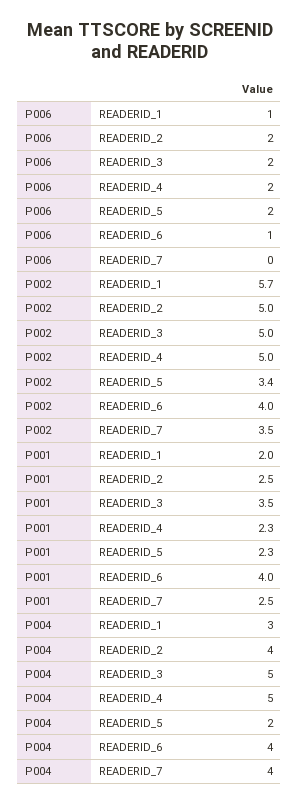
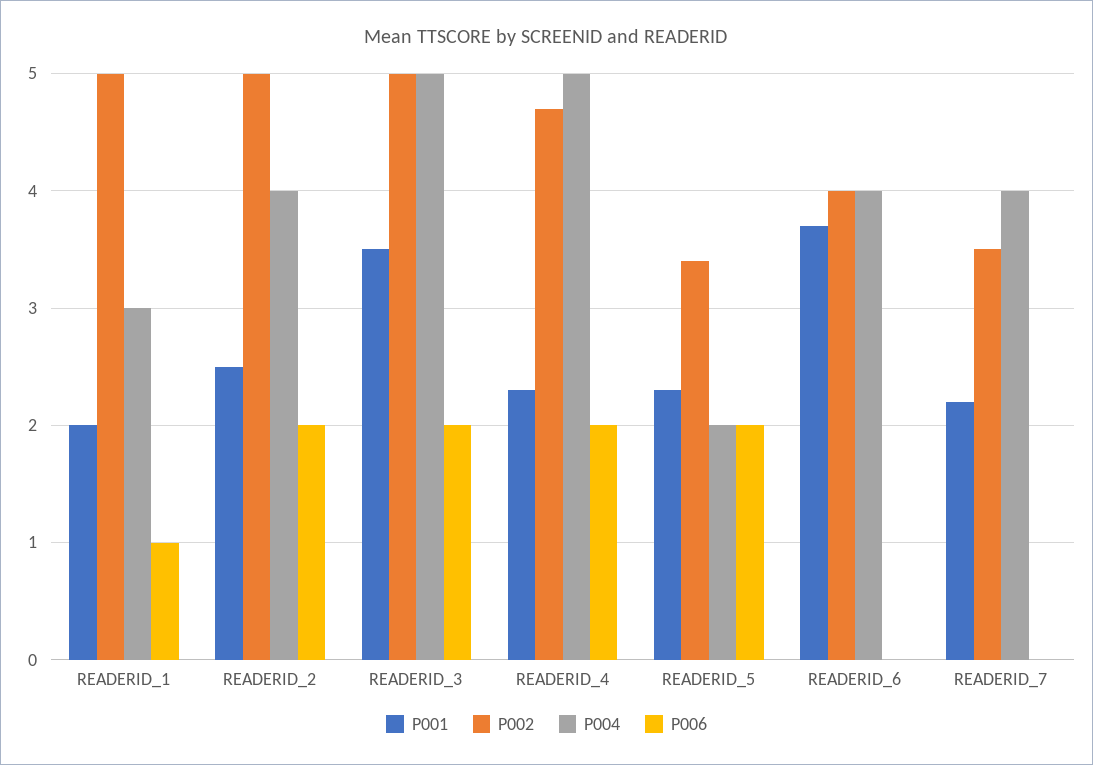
  {
    "P006": {
      "READERID_1": 1,
      "READERID_2": 2,
      "READERID_3": 2,
      "READERID_4": 2,
      "READERID_5": 2,
-     "READERID_6": 1,
+     "READERID_6": 0,
      "READERID_7": 0
    },
    "P002": {
-     "READERID_1": 5.7,
+     "READERID_1": 5,
      "READERID_2": 5,
      "READERID_3": 5,
-     "READERID_4": 5,
+     "READERID_4": 4.7,
      "READERID_5": 3.4,
      "READERID_6": 4,
      "READERID_7": 3.5
    },
    "P001": {
      "READERID_1": 2,
      "READERID_2": 2.5,
      "READERID_3": 3.5,
      "READERID_4": 2.3,
      "READERID_5": 2.3,
-     "READERID_6": 4,
+     "READERID_6": 3.7,
-     "READERID_7": 2.5
+     "READERID_7": 2.2
    },
    "P004": {
      "READERID_1": 3,
      "READERID_2": 4,
      "READERID_3": 5,
      "READERID_4": 5,
      "READERID_5": 2,
      "READERID_6": 4,
      "READERID_7": 4
    }
  }

